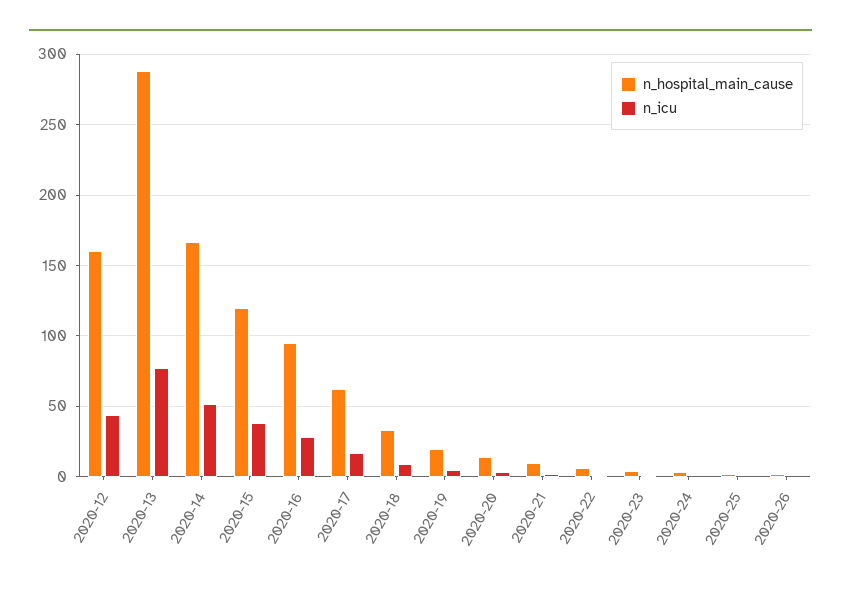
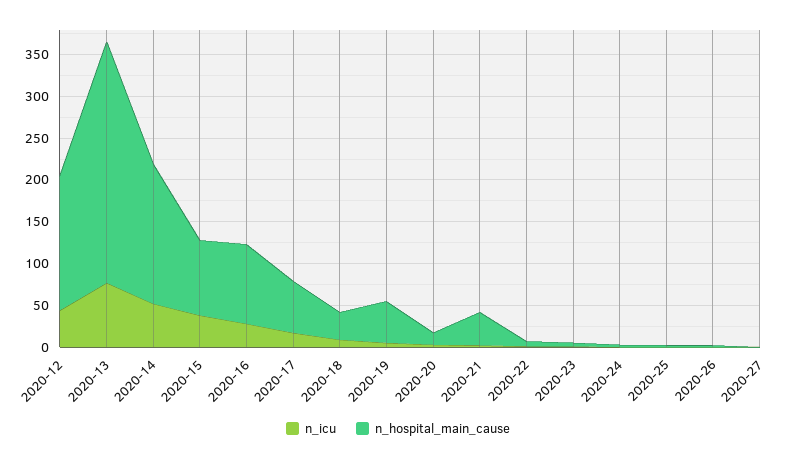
  {
    "n_hospital_main_cause": {
      "2020-12": 160,
      "2020-13": 290,
      "2020-14": 165,
-     "2020-15": 120,
+     "2020-15": 90,
      "2020-16": 95,
      "2020-17": 60,
      "2020-18": 35,
-     "2020-19": 20,
+     "2020-19": 50,
      "2020-20": 15,
-     "2020-21": 10,
+     "2020-21": 40,
      "2020-22": 5,
      "2020-23": 5,
      "2020-24": 5,
      "2020-25": 0,
-     "2020-26": 0
+     "2020-26": 0,
+     "2020-27": 0
    },
    "n_icu": {
      "2020-12": 45,
      "2020-13": 75,
      "2020-14": 50,
      "2020-15": 40,
      "2020-16": 30,
      "2020-17": 15,
      "2020-18": 10,
      "2020-19": 5,
      "2020-20": 5,
      "2020-21": 0,
      "2020-22": 0,
      "2020-23": 0,
      "2020-24": 0,
      "2020-25": 0,
-     "2020-26": 0
+     "2020-26": 0,
+     "2020-27": 0
    }
  }

